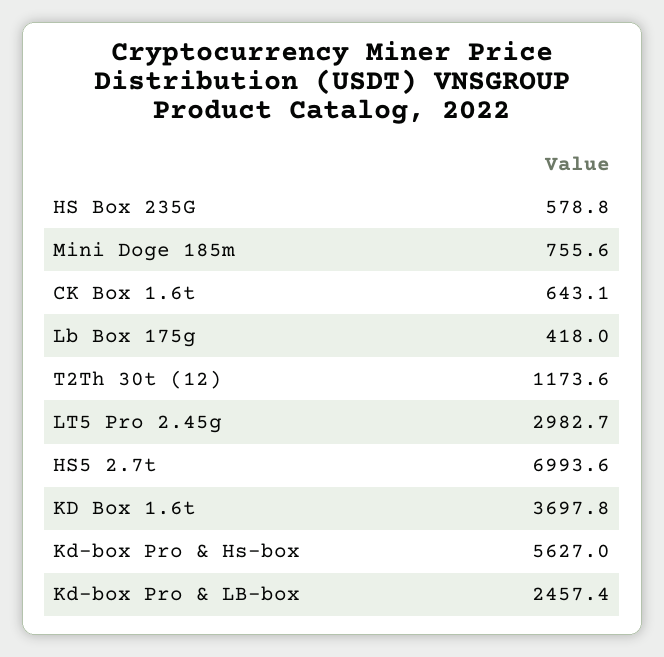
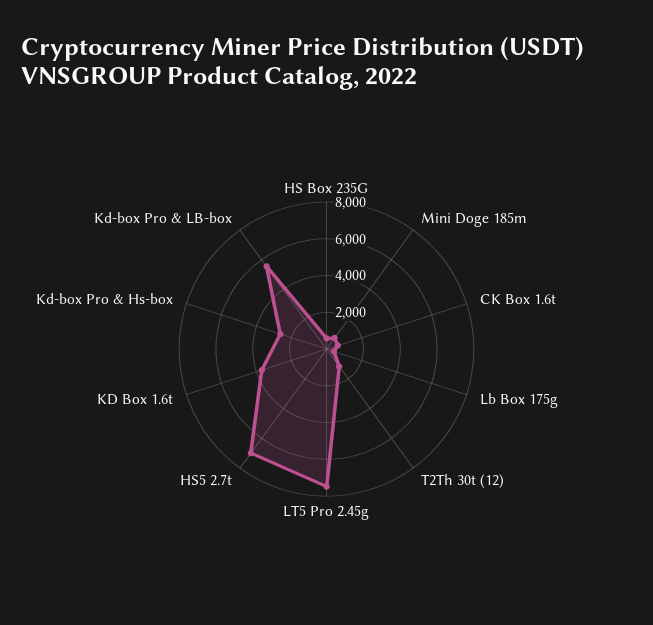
  {
    "HS Box 235G": 578.8,
    "Mini Doge 185m": 755.6,
    "CK Box 1.6t": 643.1,
    "Lb Box 175g": 418,
    "T2Th 30t (12)": 1173.6,
-   "LT5 Pro 2.45g": 2982.7,
+   "LT5 Pro 2.45g": 7500,
    "HS5 2.7t": 6993.6,
    "KD Box 1.6t": 3697.8,
-   "Kd-box Pro & Hs-box": 5627,
+   "Kd-box Pro & Hs-box": 2500,
-   "Kd-box Pro & LB-box": 2457.4
+   "Kd-box Pro & LB-box": 5500
  }

